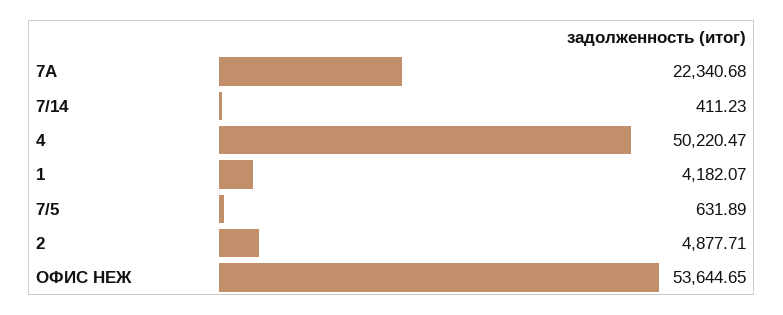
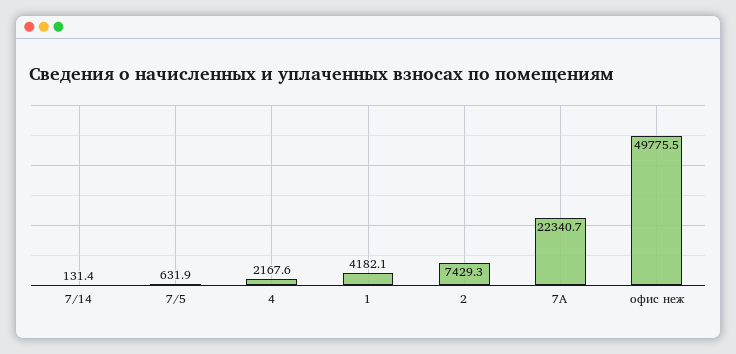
  {
    "7А": 22340.68,
-   "7/14": 411.23,
+   "7/14": 131.4,
-   "4": 50220.47,
+   "4": 2167.6,
    "1": 4182.07,
    "7/5": 631.89,
-   "2": 4877.71,
+   "2": 7429.3,
-   "ОФИС НЕЖ": 53644.65
+   "ОФИС НЕЖ": 49775.5
  }

